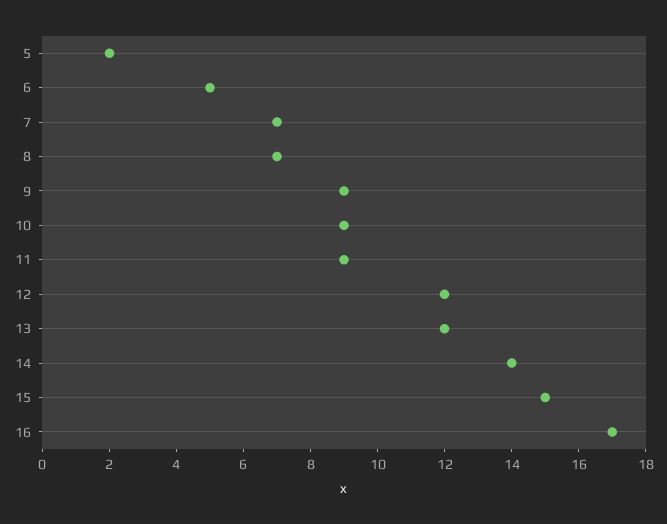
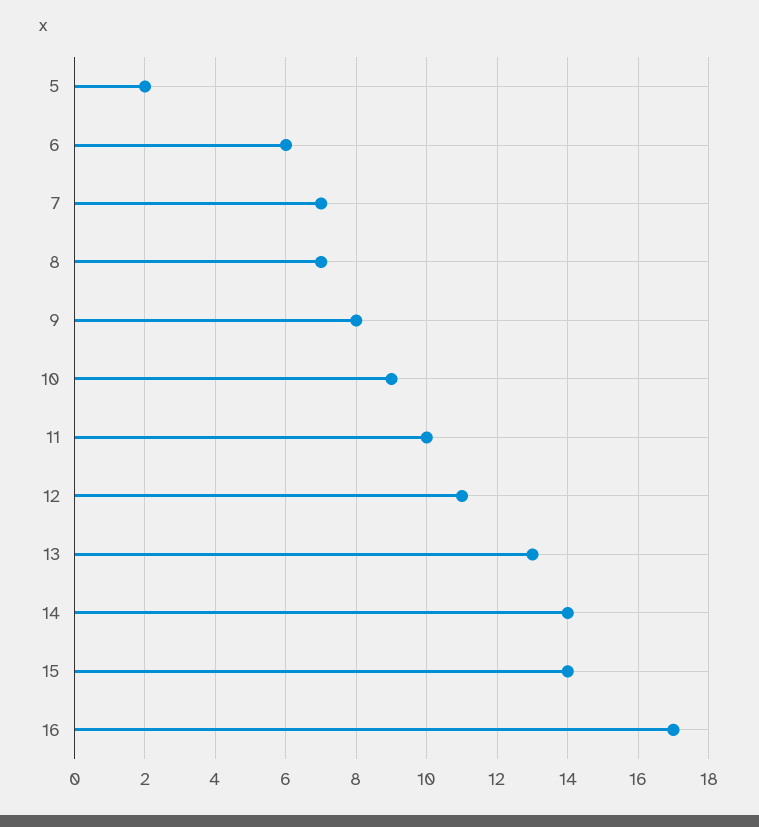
  {
    "5": 2,
-   "6": 5,
+   "6": 6,
    "7": 7,
    "8": 7,
-   "9": 9,
+   "9": 8,
    "10": 9,
-   "11": 9,
+   "11": 10,
-   "12": 12,
+   "12": 11,
-   "13": 12,
+   "13": 13,
    "14": 14,
-   "15": 15,
+   "15": 14,
    "16": 17
  }

